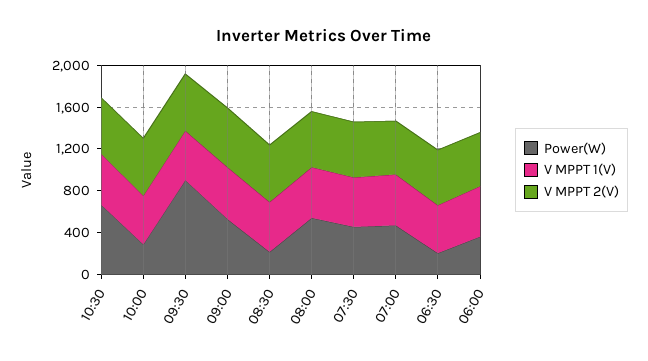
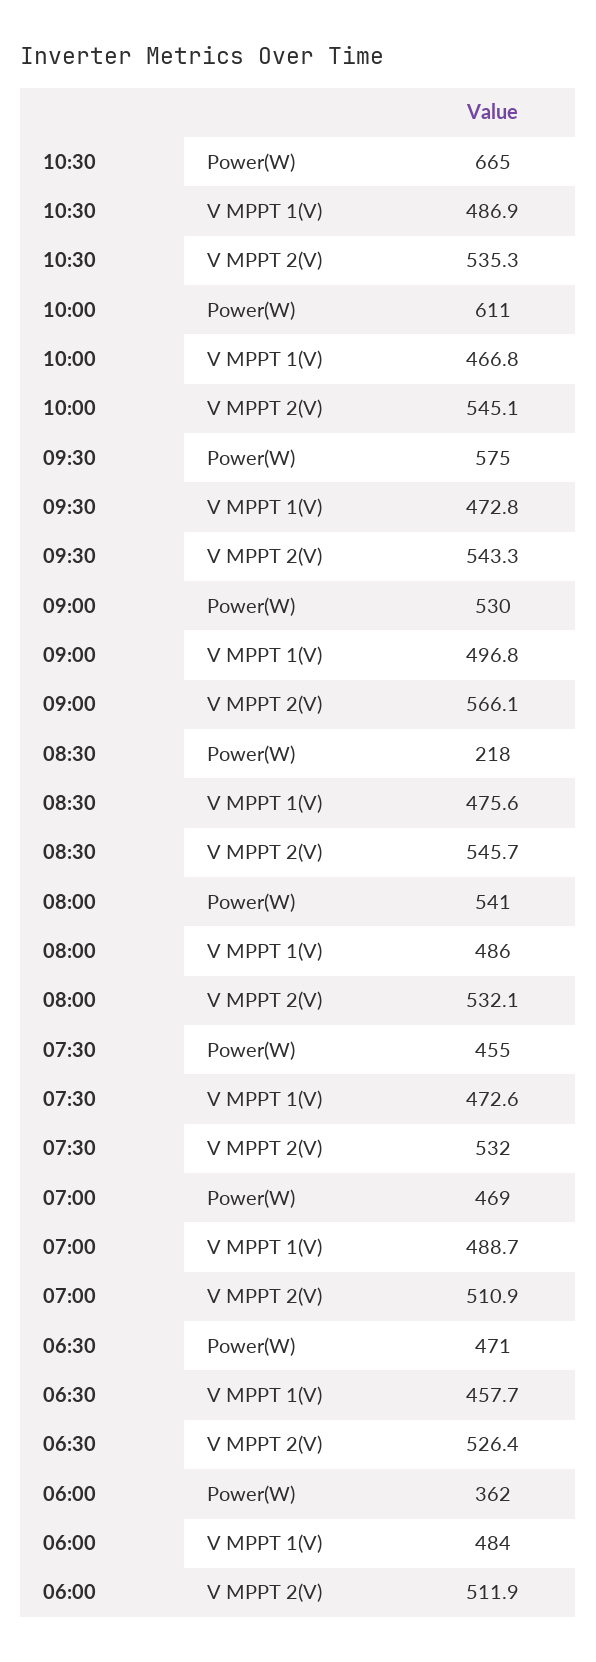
  {
    "Power(W)": {
      "10:30": 665,
-     "10:00": 300,
+     "10:00": 611,
-     "09:30": 900,
+     "09:30": 575,
      "09:00": 530,
      "08:30": 218,
      "08:00": 541,
      "07:30": 455,
      "07:00": 469,
-     "06:30": 200,
+     "06:30": 471,
      "06:00": 362
    },
    "V MPPT 1(V)": {
      "10:30": 486.9,
      "10:00": 466.8,
      "09:30": 472.8,
      "09:00": 496.8,
      "08:30": 475.6,
      "08:00": 486,
      "07:30": 472.6,
      "07:00": 488.7,
      "06:30": 457.7,
      "06:00": 484
    },
    "V MPPT 2(V)": {
      "10:30": 535.3,
      "10:00": 545.1,
      "09:30": 543.3,
      "09:00": 566.1,
      "08:30": 545.7,
      "08:00": 532.1,
      "07:30": 532,
      "07:00": 510.9,
      "06:30": 526.4,
      "06:00": 511.9
    }
  }

